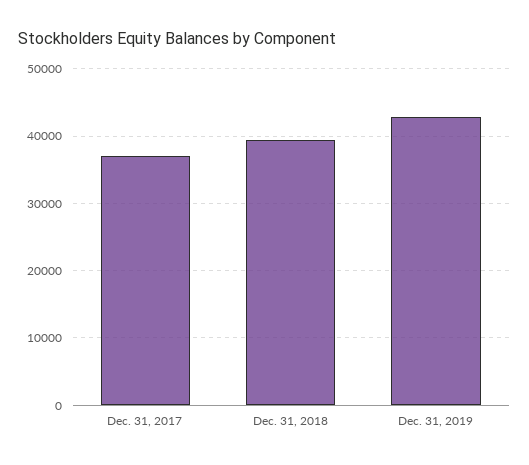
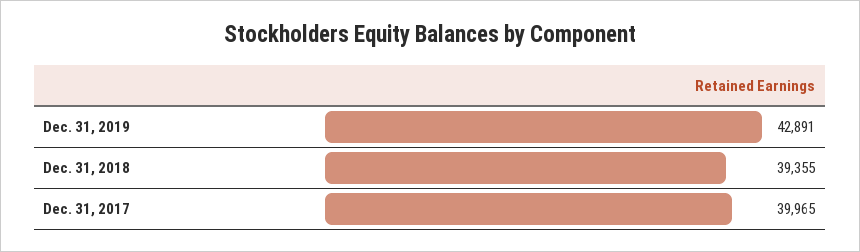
  {
-   "Dec. 31, 2017": 37000,
+   "Dec. 31, 2017": 39965,
    "Dec. 31, 2018": 39355,
    "Dec. 31, 2019": 42891
  }

